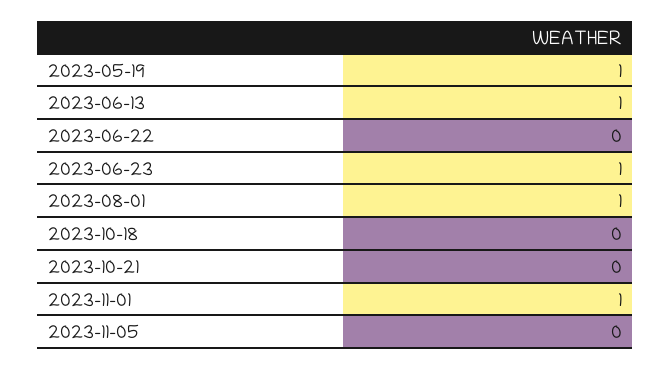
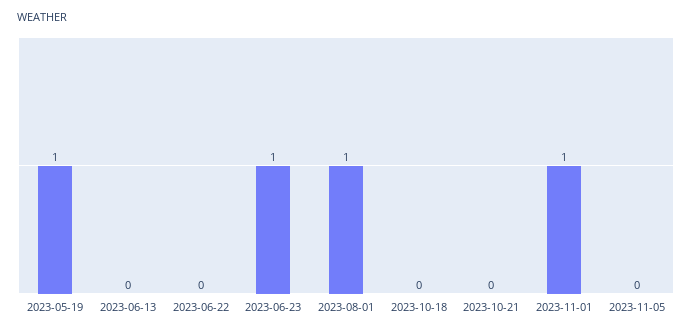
  {
    "2023-05-19": 1,
-   "2023-06-13": 1,
+   "2023-06-13": 0,
    "2023-06-22": 0,
    "2023-06-23": 1,
    "2023-08-01": 1,
    "2023-10-18": 0,
    "2023-10-21": 0,
    "2023-11-01": 1,
    "2023-11-05": 0
  }

